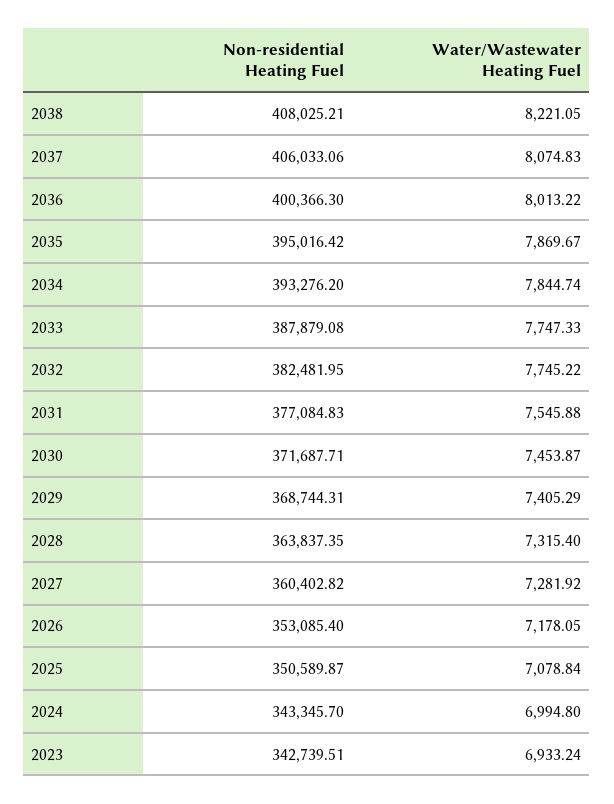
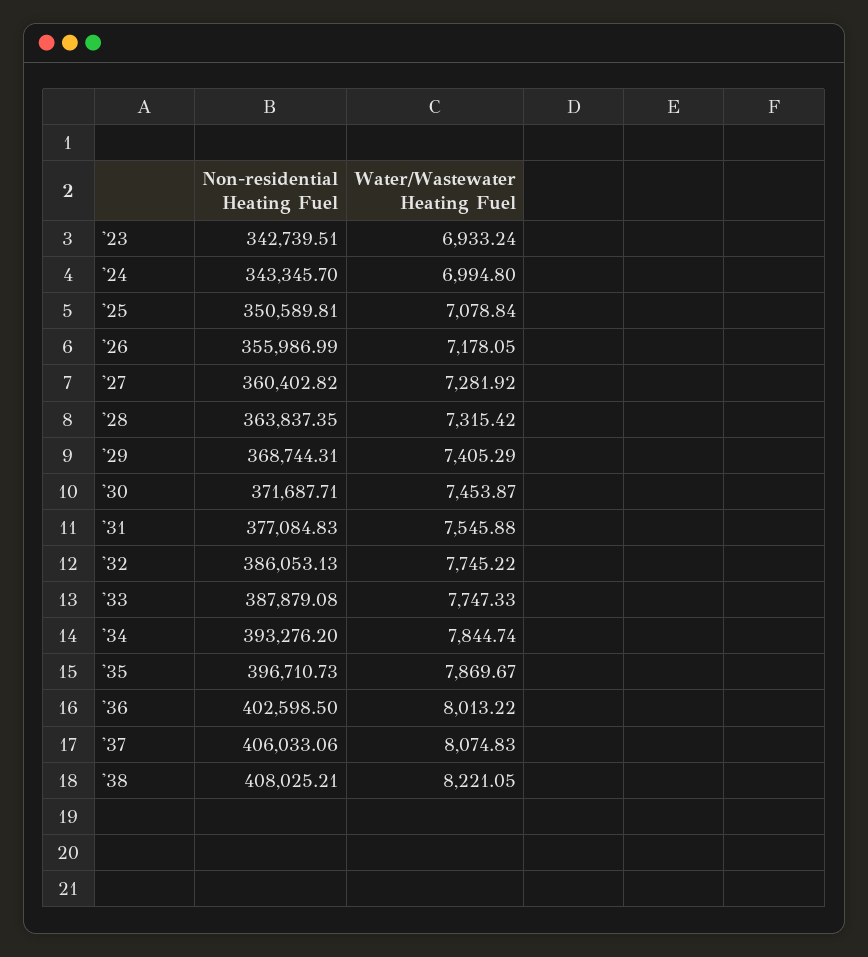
  {
    "Non-residential Heating Fuel": {
      "2038": 408025.21,
      "2037": 406033.06,
-     "2036": 400366.3,
+     "2036": 402598.5,
-     "2035": 395016.42,
+     "2035": 396710.73,
      "2034": 393276.2,
      "2033": 387879.08,
-     "2032": 382481.95,
+     "2032": 386053.13,
      "2031": 377084.83,
      "2030": 371687.71,
      "2029": 368744.31,
      "2028": 363837.35,
      "2027": 360402.82,
-     "2026": 353085.4,
+     "2026": 355986.99,
-     "2025": 350589.87,
+     "2025": 350589.81,
      "2024": 343345.7,
      "2023": 342739.51
    },
    "Water/Wastewater Heating Fuel": {
      "2038": 8221.05,
      "2037": 8074.83,
      "2036": 8013.22,
      "2035": 7869.67,
      "2034": 7844.74,
      "2033": 7747.33,
      "2032": 7745.22,
      "2031": 7545.88,
      "2030": 7453.87,
      "2029": 7405.29,
-     "2028": 7315.4,
+     "2028": 7315.42,
      "2027": 7281.92,
      "2026": 7178.05,
      "2025": 7078.84,
      "2024": 6994.8,
      "2023": 6933.24
    }
  }

